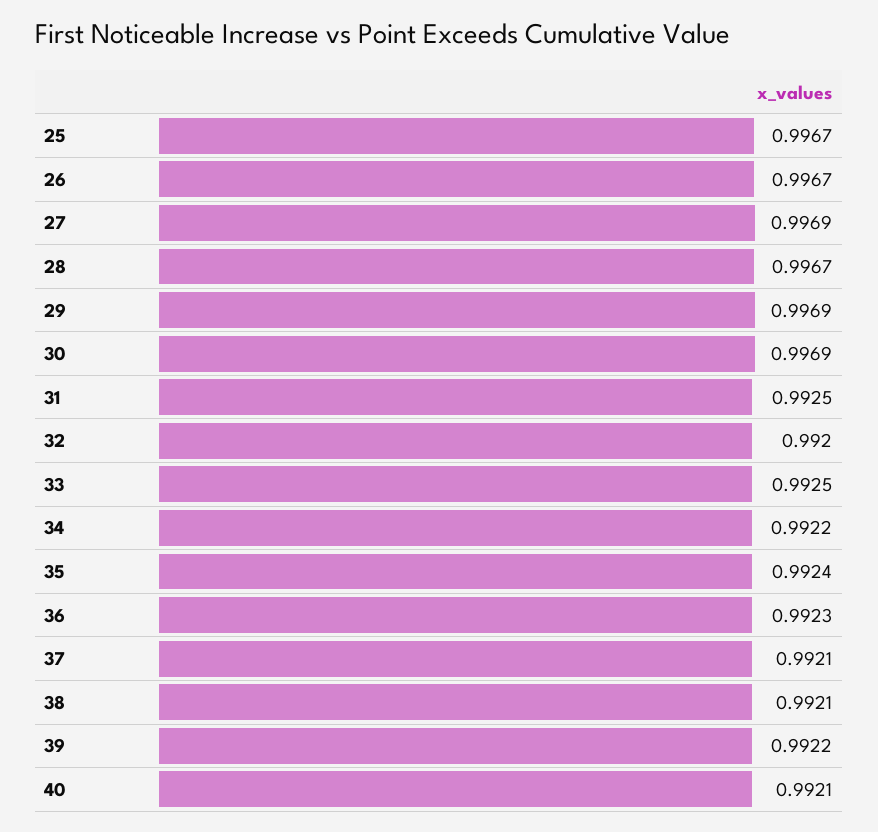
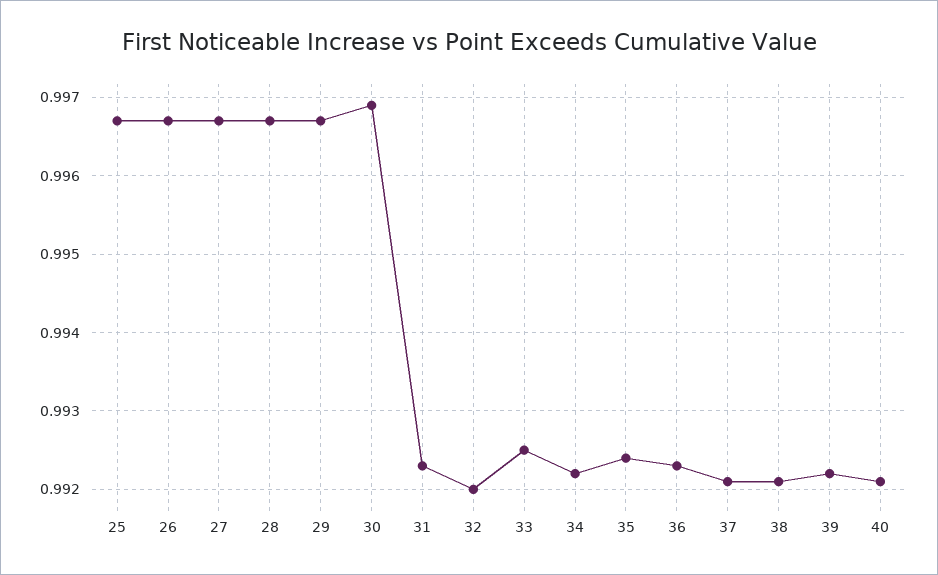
  {
    "25": 0.9967,
    "26": 0.9967,
-   "27": 0.9969,
+   "27": 0.9967,
    "28": 0.9967,
-   "29": 0.9969,
+   "29": 0.9967,
    "30": 0.9969,
-   "31": 0.9925,
+   "31": 0.9923,
    "32": 0.992,
    "33": 0.9925,
    "34": 0.9922,
    "35": 0.9924,
    "36": 0.9923,
    "37": 0.9921,
    "38": 0.9921,
    "39": 0.9922,
    "40": 0.9921
  }

